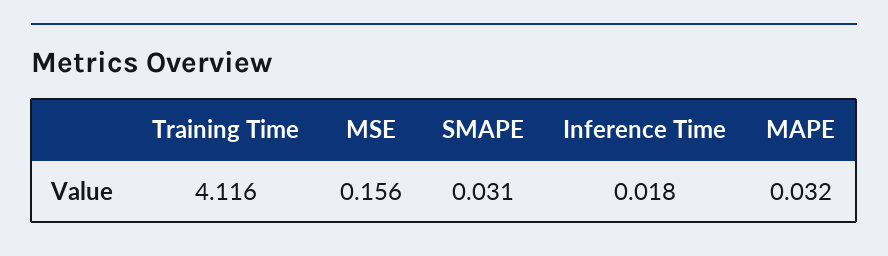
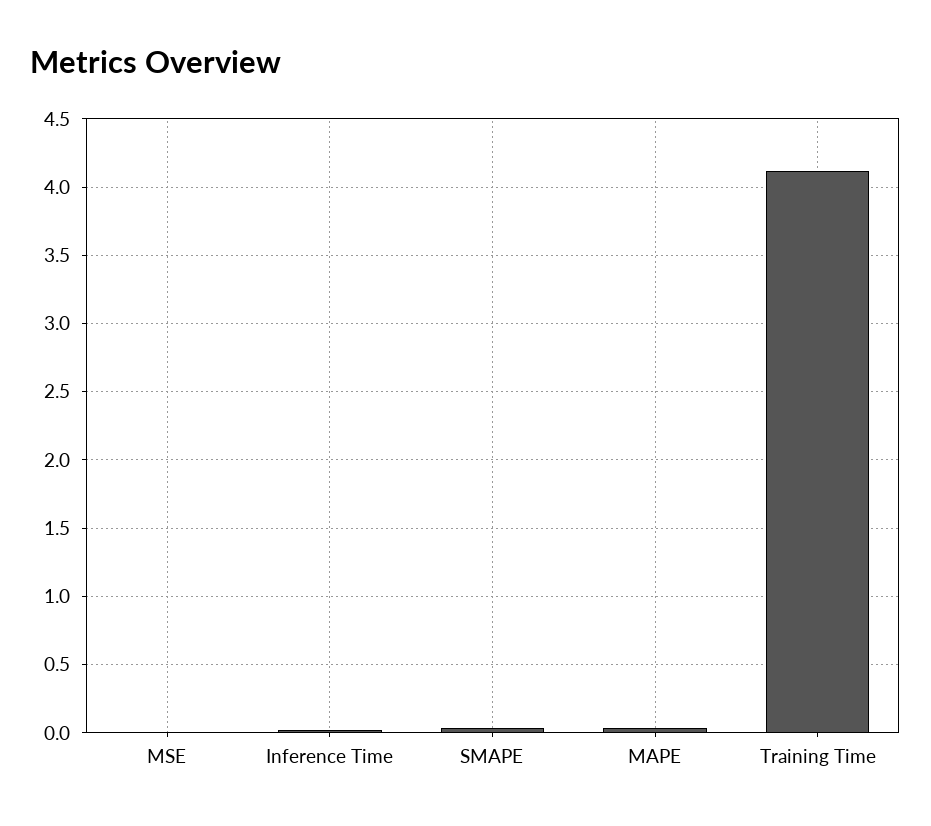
  {
    "Training Time": 4.116,
-   "MSE": 0.156,
+   "MSE": 0,
    "SMAPE": 0.031,
    "Inference Time": 0.018,
    "MAPE": 0.032
  }

